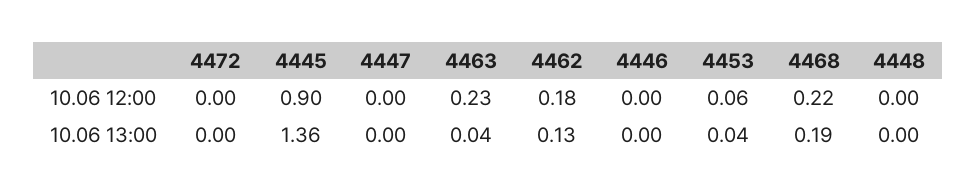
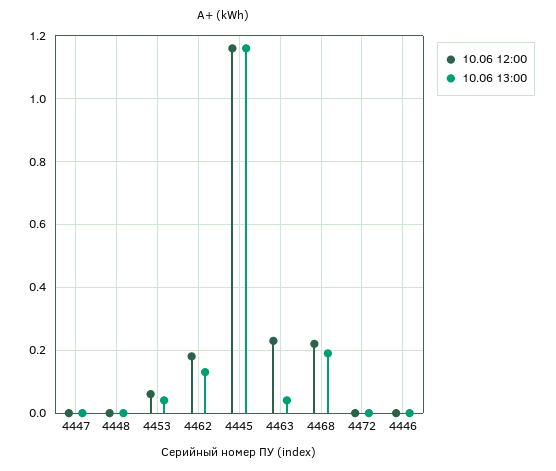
  {
    "10.06 12:00": {
      "4472": 0,
-     "4445": 0.9,
+     "4445": 1.15,
      "4447": 0,
      "4463": 0.23,
      "4462": 0.18,
      "4446": 0,
      "4453": 0.06,
      "4468": 0.22,
      "4448": 0
    },
    "10.06 13:00": {
      "4472": 0,
-     "4445": 1.36,
+     "4445": 1.15,
      "4447": 0,
      "4463": 0.04,
      "4462": 0.13,
      "4446": 0,
      "4453": 0.04,
      "4468": 0.19,
      "4448": 0
    }
  }

